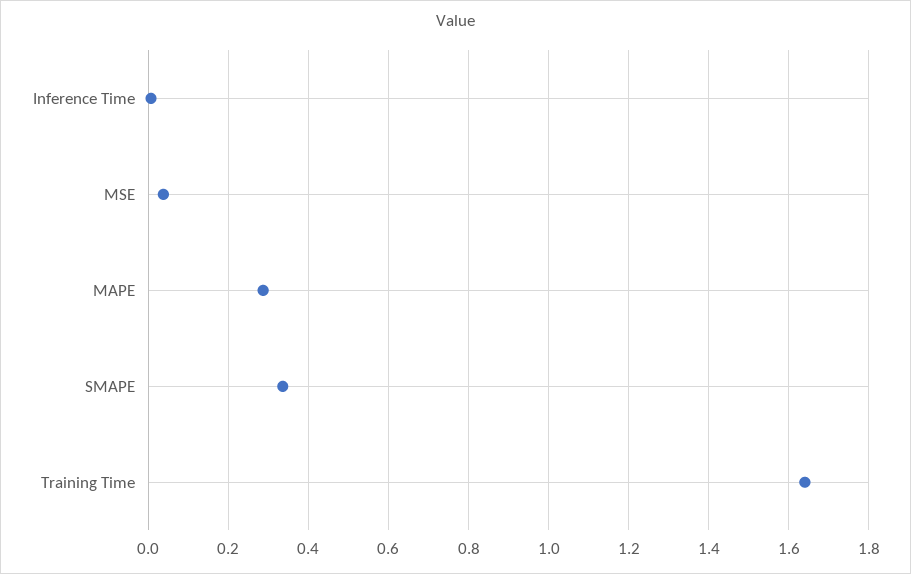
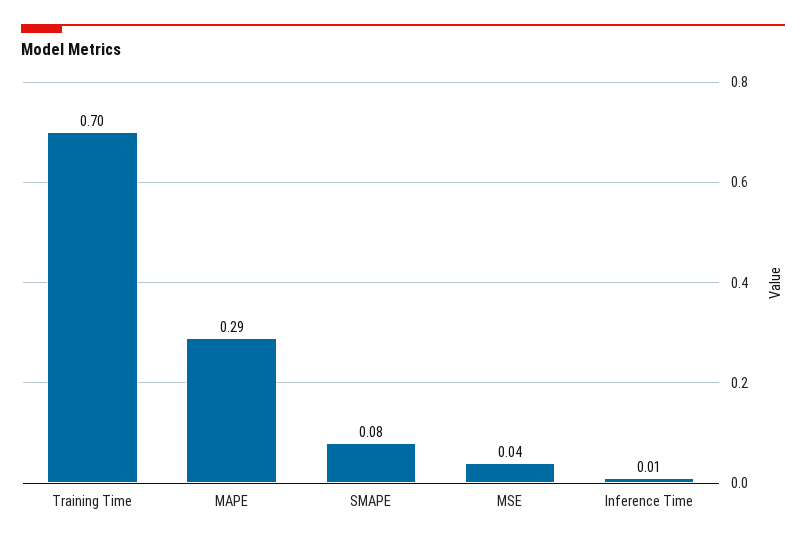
  {
    "Inference Time": 0.01,
    "MSE": 0.04,
    "MAPE": 0.29,
-   "SMAPE": 0.34,
+   "SMAPE": 0.08,
-   "Training Time": 1.64
+   "Training Time": 0.7
  }

